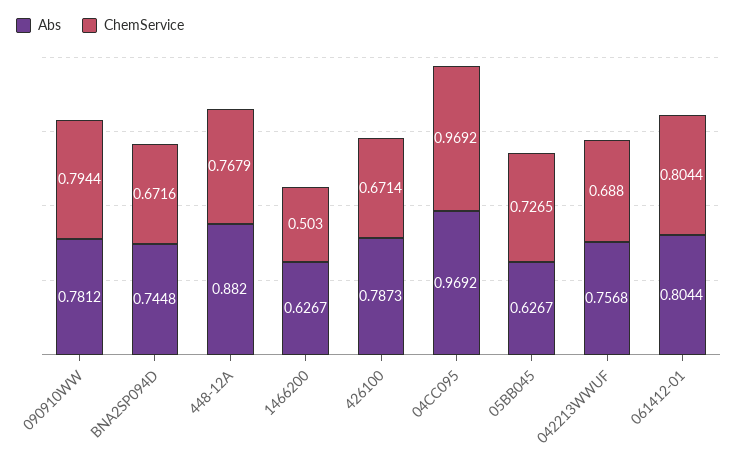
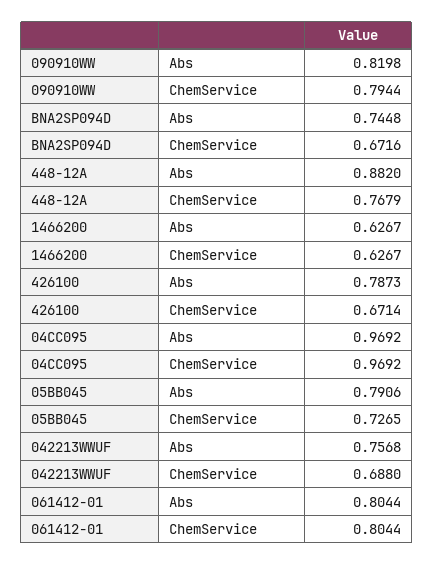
  {
    "Abs": {
-     "090910WW": 0.7812,
+     "090910WW": 0.8198,
      "BNA2SP094D": 0.7448,
      "448-12A": 0.882,
      "1466200": 0.6267,
      "426100": 0.7873,
      "04CC095": 0.9692,
-     "05BB045": 0.6267,
+     "05BB045": 0.7906,
      "042213WWUF": 0.7568,
      "061412-01": 0.8044
    },
    "ChemService": {
      "090910WW": 0.7944,
      "BNA2SP094D": 0.6716,
      "448-12A": 0.7679,
-     "1466200": 0.503,
+     "1466200": 0.6267,
      "426100": 0.6714,
      "04CC095": 0.9692,
      "05BB045": 0.7265,
      "042213WWUF": 0.688,
      "061412-01": 0.8044
    }
  }

